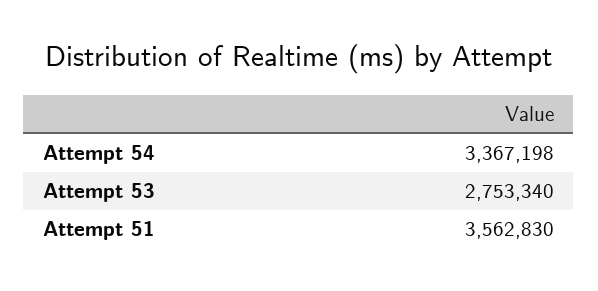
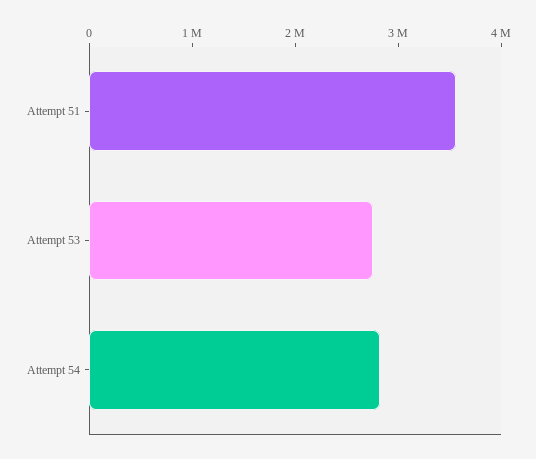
  {
-   "Attempt 54": 3367198,
+   "Attempt 54": 2800000,
    "Attempt 53": 2753340,
    "Attempt 51": 3562830
  }

